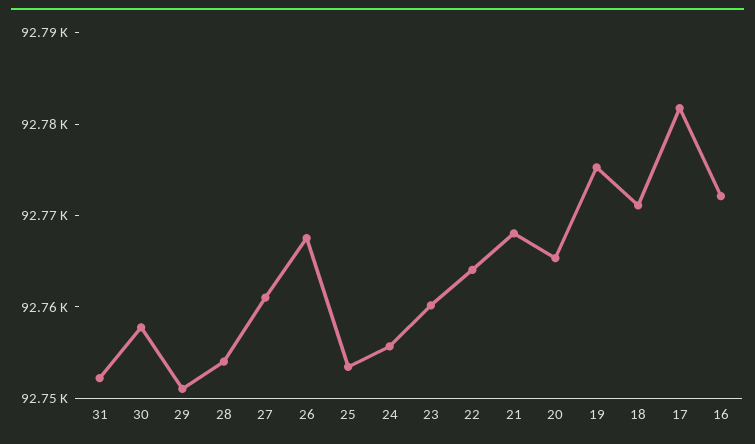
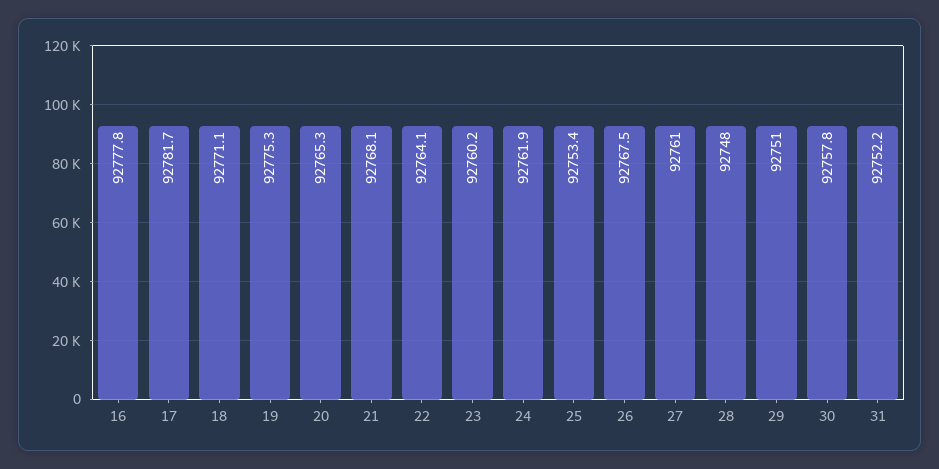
  {
    "31": 92752.2,
    "30": 92757.8,
    "29": 92751,
-   "28": 92754,
+   "28": 92748,
    "27": 92761,
    "26": 92767.5,
    "25": 92753.4,
-   "24": 92756,
+   "24": 92761.9,
    "23": 92760.2,
    "22": 92764.1,
    "21": 92768.1,
    "20": 92765.3,
    "19": 92775.3,
    "18": 92771.1,
    "17": 92781.7,
-   "16": 92772
+   "16": 92777.8
  }

